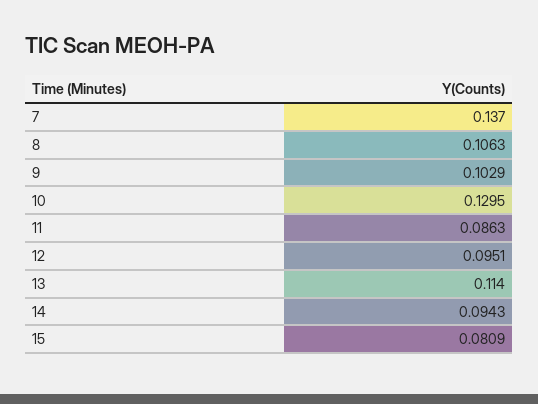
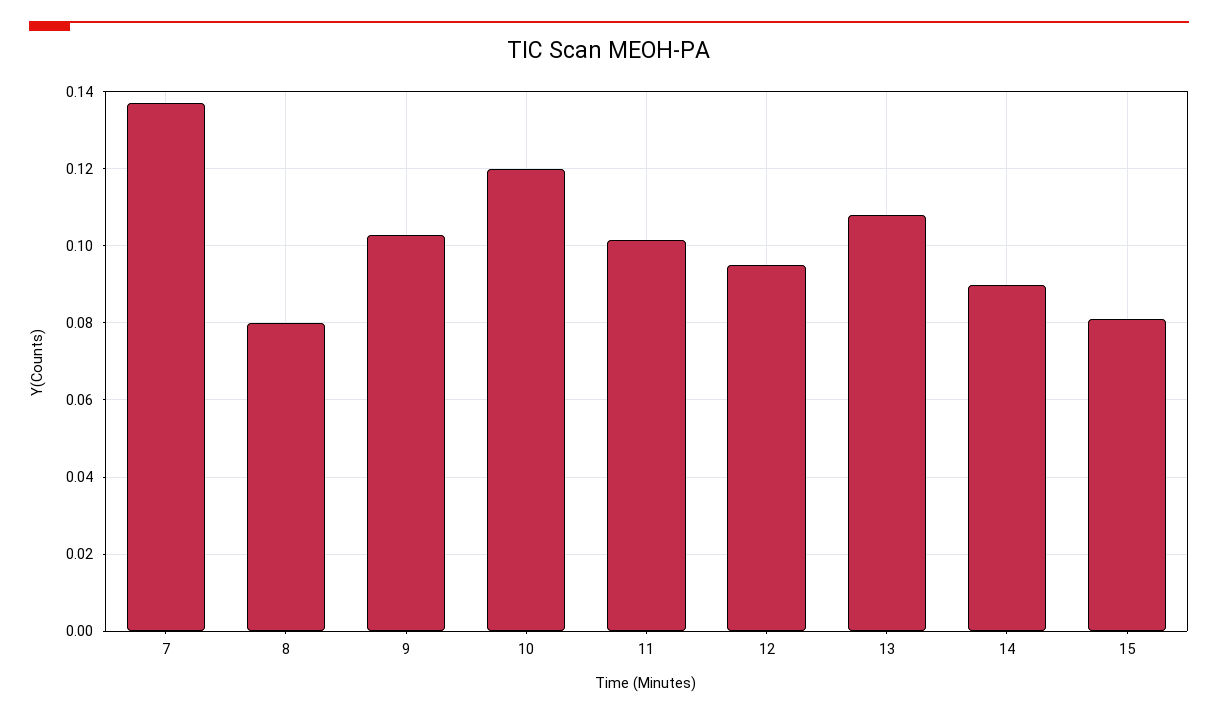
  {
    "7": 0.137,
-   "8": 0.1063,
+   "8": 0.08,
    "9": 0.1029,
-   "10": 0.1295,
+   "10": 0.12,
-   "11": 0.0863,
+   "11": 0.102,
    "12": 0.0951,
-   "13": 0.114,
+   "13": 0.108,
-   "14": 0.0943,
+   "14": 0.09,
    "15": 0.0809
  }

